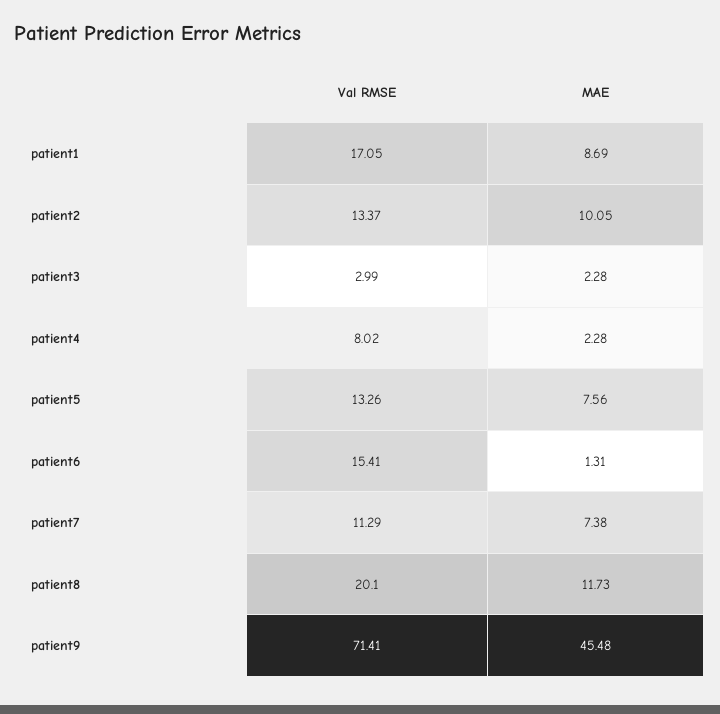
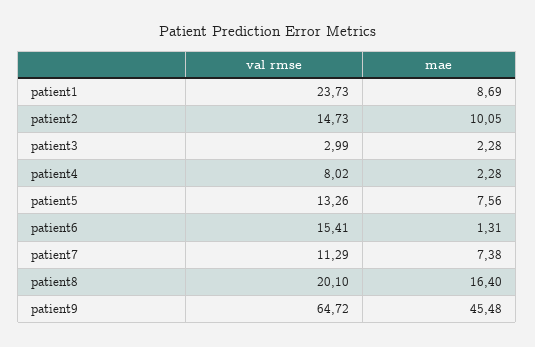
  {
    "Val RMSE": {
-     "patient1": 17.05,
+     "patient1": 23.73,
-     "patient2": 13.37,
+     "patient2": 14.73,
      "patient3": 2.99,
      "patient4": 8.02,
      "patient5": 13.26,
      "patient6": 15.41,
      "patient7": 11.29,
      "patient8": 20.1,
-     "patient9": 71.41
+     "patient9": 64.72
    },
    "MAE": {
      "patient1": 8.69,
      "patient2": 10.05,
      "patient3": 2.28,
      "patient4": 2.28,
      "patient5": 7.56,
      "patient6": 1.31,
      "patient7": 7.38,
-     "patient8": 11.73,
+     "patient8": 16.4,
      "patient9": 45.48
    }
  }

